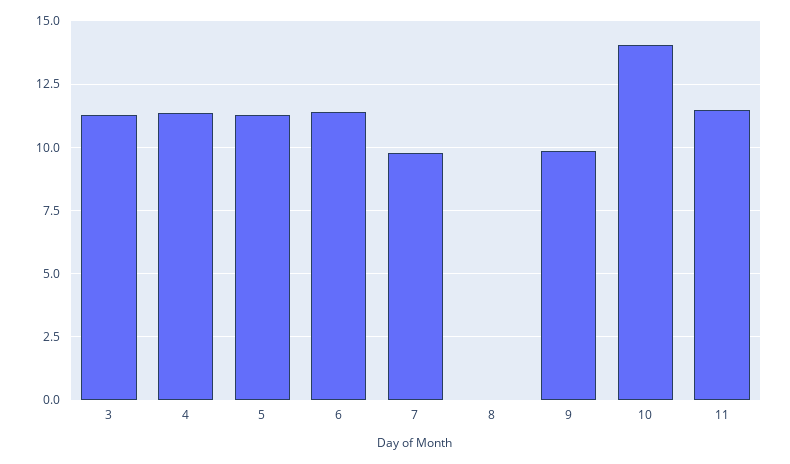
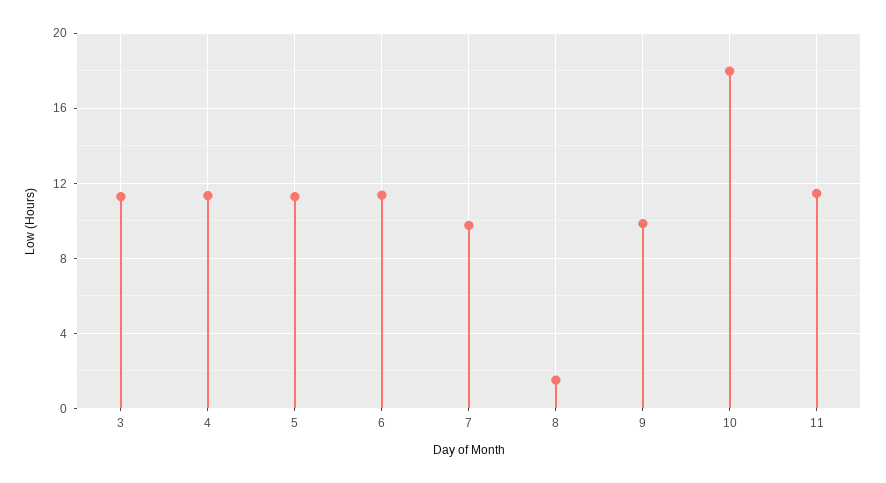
  {
    "3": 11.25,
    "4": 11.25,
    "5": 11.25,
    "6": 11.5,
    "7": 9.75,
-   "8": 0,
+   "8": 1.5,
    "9": 9.75,
-   "10": 14,
+   "10": 18,
    "11": 11.5
  }

